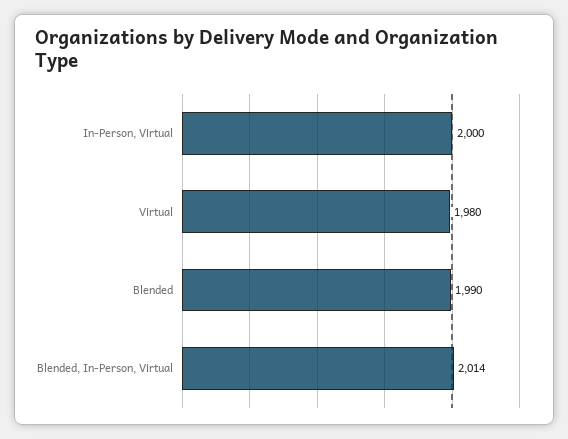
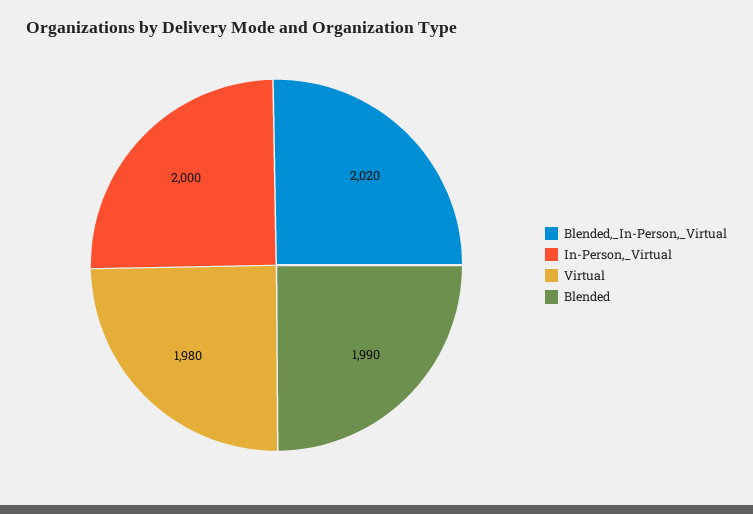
  {
    "In-Person, Virtual": 2000,
    "Virtual": 1980,
    "Blended": 1990,
-   "Blended, In-Person, Virtual": 2014
+   "Blended, In-Person, Virtual": 2020
  }

